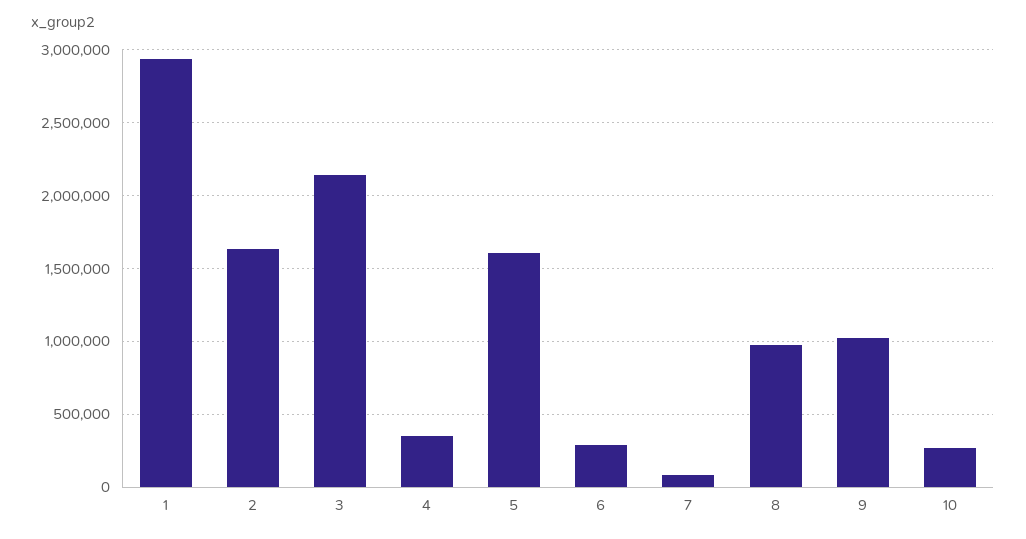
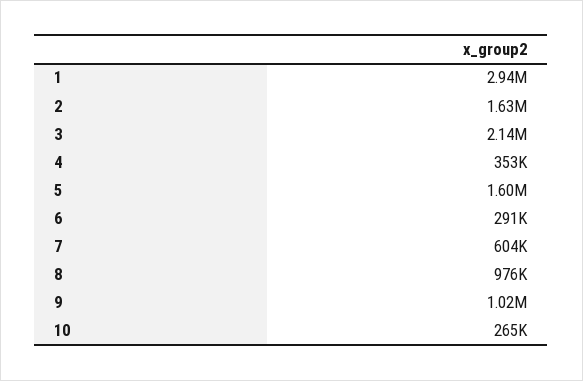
  {
    "1": 2940000,
    "2": 1630000,
    "3": 2140000,
    "4": 353000,
    "5": 1600000,
    "6": 291000,
-   "7": 100000,
+   "7": 604000,
    "8": 976000,
    "9": 1020000,
    "10": 265000
  }

